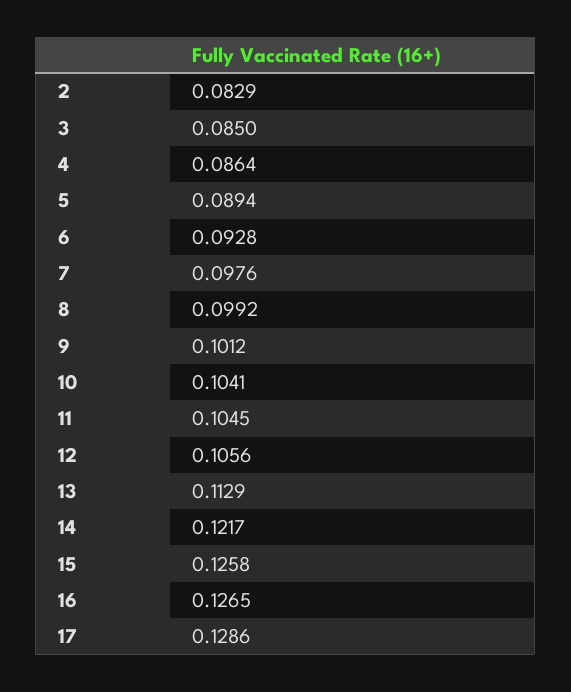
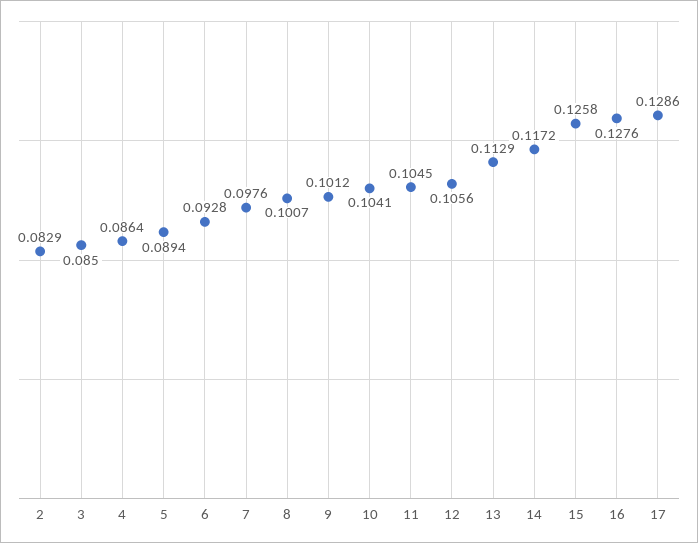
  {
    "2": 0.0829,
    "3": 0.085,
    "4": 0.0864,
    "5": 0.0894,
    "6": 0.0928,
    "7": 0.0976,
-   "8": 0.0992,
+   "8": 0.1007,
    "9": 0.1012,
    "10": 0.1041,
    "11": 0.1045,
    "12": 0.1056,
    "13": 0.1129,
-   "14": 0.1217,
+   "14": 0.1172,
    "15": 0.1258,
-   "16": 0.1265,
+   "16": 0.1276,
    "17": 0.1286
  }

